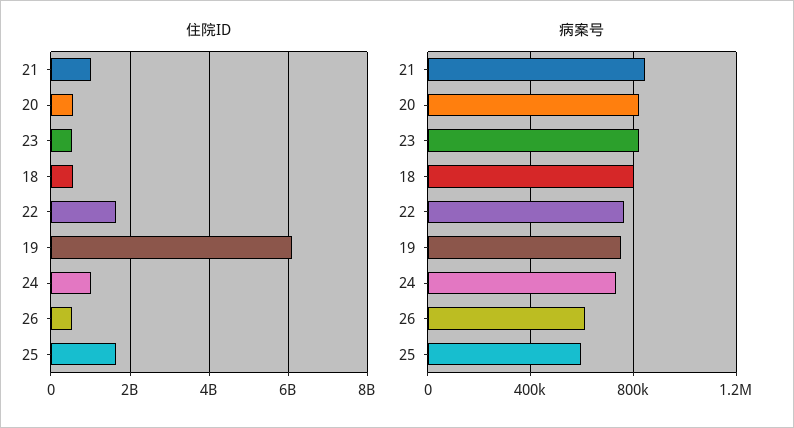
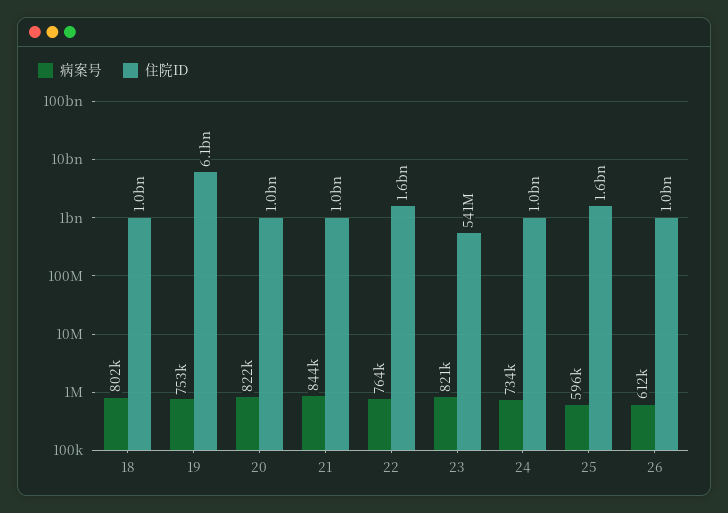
  {
    "住院ID": {
      "21": 1000000000,
-     "20": 600000000,
+     "20": 1000000000,
      "23": 541000000,
-     "18": 600000000,
+     "18": 1000000000,
      "22": 1600000000,
      "19": 6100000000,
      "24": 1000000000,
-     "26": 600000000,
+     "26": 1000000000,
      "25": 1600000000
    },
    "病案号": {
      "21": 844000,
      "20": 822000,
      "23": 821000,
      "18": 802000,
      "22": 764000,
      "19": 753000,
      "24": 734000,
      "26": 612000,
      "25": 596000
    }
  }

